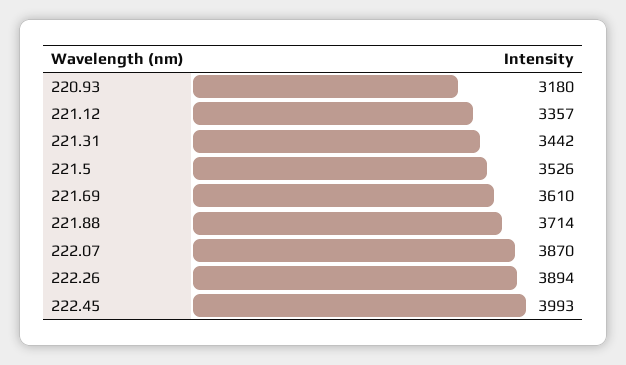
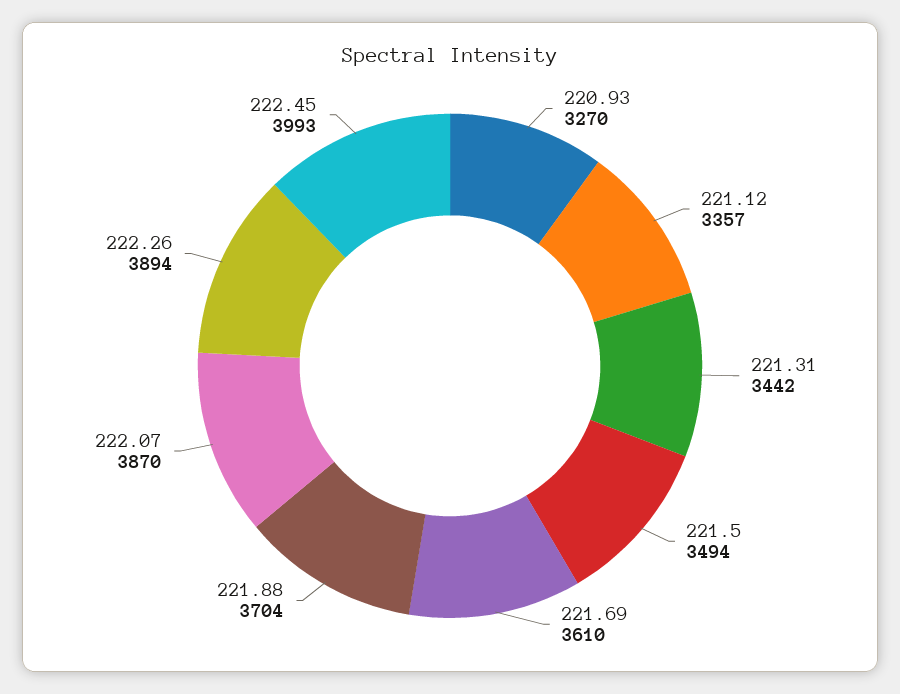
  {
-   "220.93": 3180,
+   "220.93": 3270,
    "221.12": 3357,
    "221.31": 3442,
-   "221.5": 3526,
+   "221.5": 3494,
    "221.69": 3610,
-   "221.88": 3714,
+   "221.88": 3704,
    "222.07": 3870,
    "222.26": 3894,
    "222.45": 3993
  }

